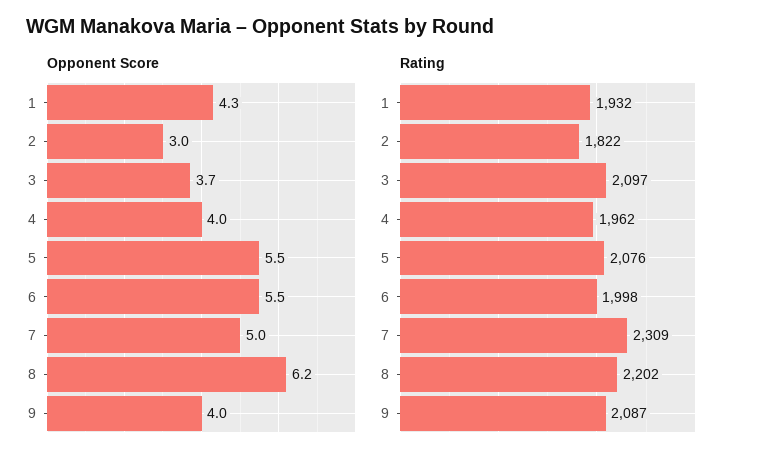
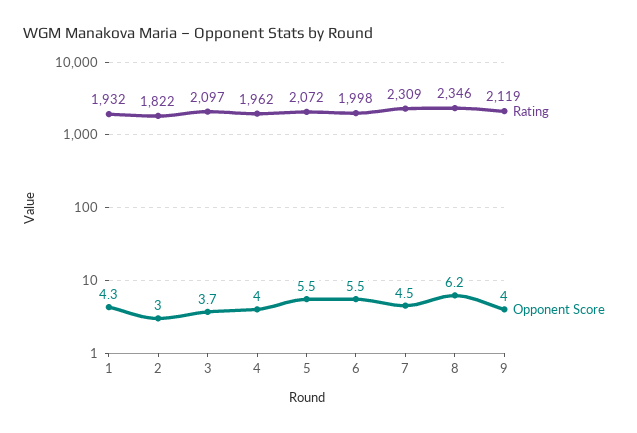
  {
    "Opponent Score": {
      "1": 4.3,
      "2": 3,
      "3": 3.7,
      "4": 4,
      "5": 5.5,
      "6": 5.5,
-     "7": 5,
+     "7": 4.5,
      "8": 6.2,
      "9": 4
    },
    "Rating": {
      "1": 1932,
      "2": 1822,
      "3": 2097,
      "4": 1962,
-     "5": 2076,
+     "5": 2072,
      "6": 1998,
      "7": 2309,
-     "8": 2202,
+     "8": 2346,
-     "9": 2087
+     "9": 2119
    }
  }

